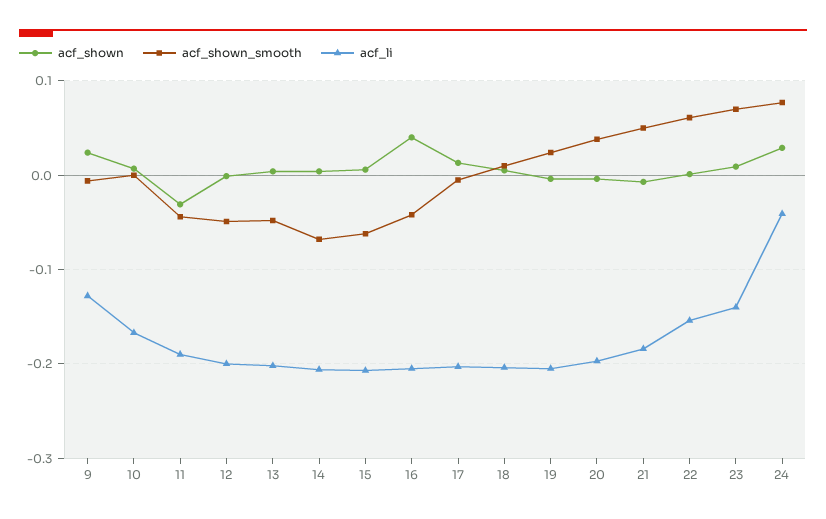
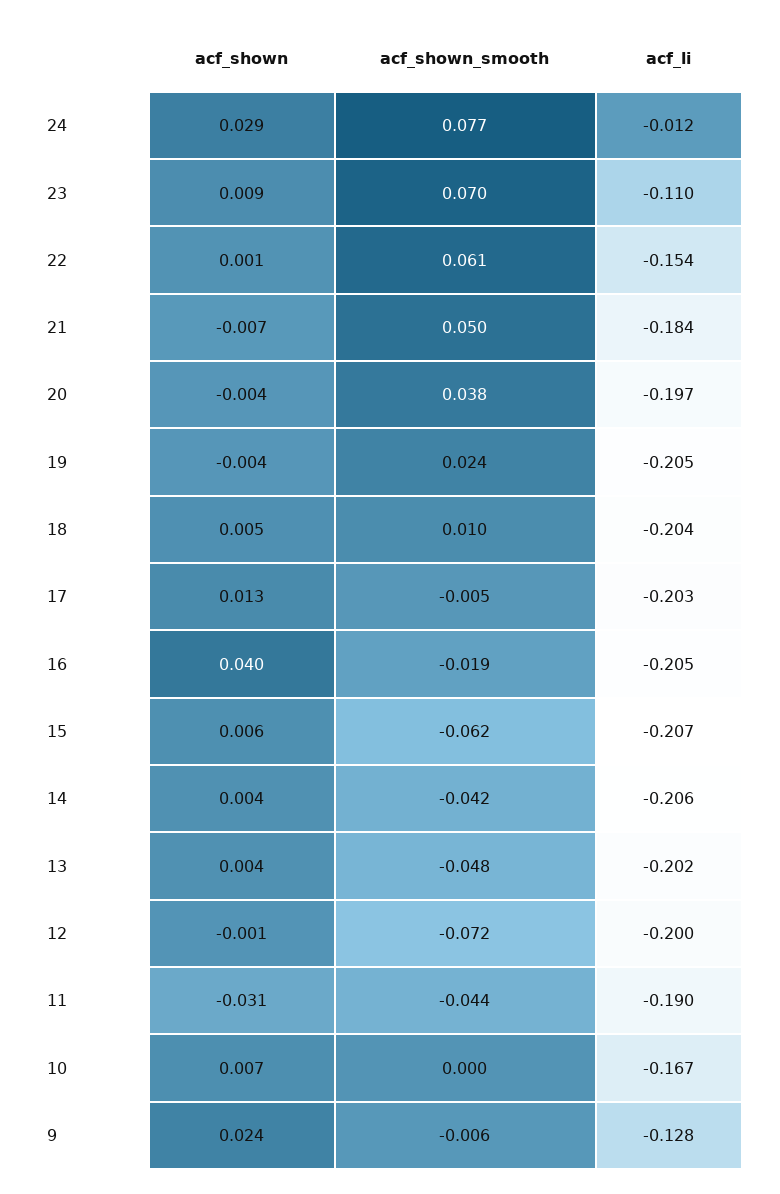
  {
    "acf_shown": {
      "9": 0.024,
      "10": 0.007,
      "11": -0.031,
      "12": -0.001,
      "13": 0.004,
      "14": 0.004,
      "15": 0.006,
      "16": 0.04,
      "17": 0.013,
      "18": 0.005,
      "19": -0.004,
      "20": -0.004,
      "21": -0.007,
      "22": 0.001,
      "23": 0.009,
      "24": 0.029
    },
    "acf_shown_smooth": {
      "9": -0.006,
      "10": 0,
      "11": -0.044,
-     "12": -0.05,
+     "12": -0.072,
      "13": -0.048,
-     "14": -0.07,
+     "14": -0.042,
      "15": -0.062,
-     "16": -0.04,
+     "16": -0.019,
      "17": -0.005,
      "18": 0.01,
      "19": 0.024,
      "20": 0.038,
      "21": 0.05,
      "22": 0.061,
      "23": 0.07,
      "24": 0.077
    },
    "acf_li": {
      "9": -0.128,
      "10": -0.167,
      "11": -0.19,
      "12": -0.2,
      "13": -0.202,
      "14": -0.206,
      "15": -0.207,
      "16": -0.205,
      "17": -0.203,
      "18": -0.204,
      "19": -0.205,
      "20": -0.197,
      "21": -0.184,
      "22": -0.154,
-     "23": -0.14,
+     "23": -0.11,
-     "24": -0.04
+     "24": -0.012
    }
  }

